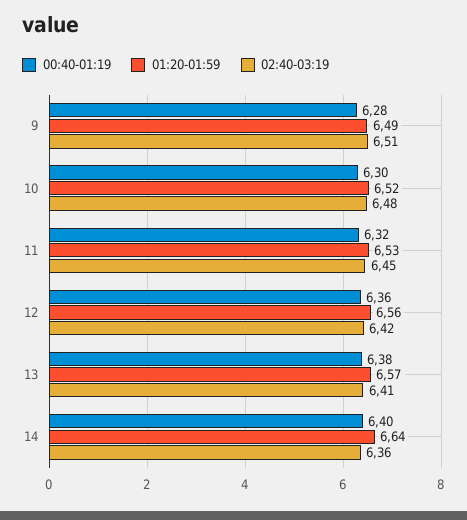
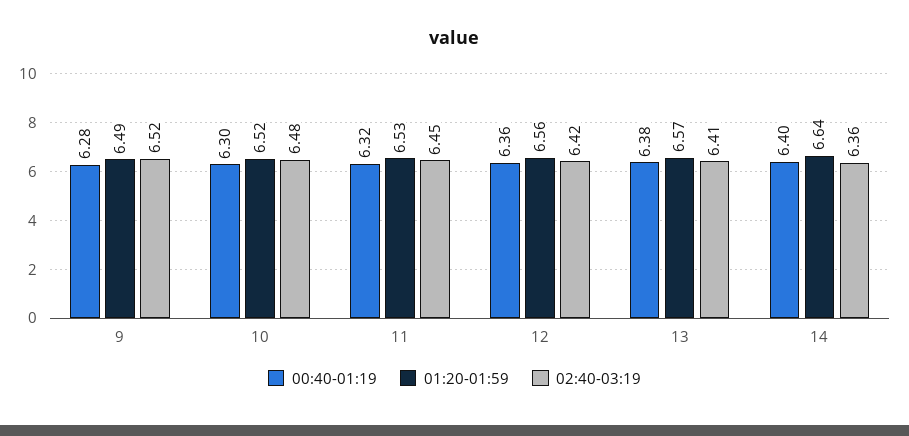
  {
    "00:40-01:19": {
      "9": 6.28,
      "10": 6.3,
      "11": 6.32,
      "12": 6.36,
      "13": 6.38,
      "14": 6.4
    },
    "01:20-01:59": {
      "9": 6.49,
      "10": 6.52,
      "11": 6.53,
      "12": 6.56,
      "13": 6.57,
      "14": 6.64
    },
    "02:40-03:19": {
-     "9": 6.51,
+     "9": 6.52,
      "10": 6.48,
      "11": 6.45,
      "12": 6.42,
      "13": 6.41,
      "14": 6.36
    }
  }

